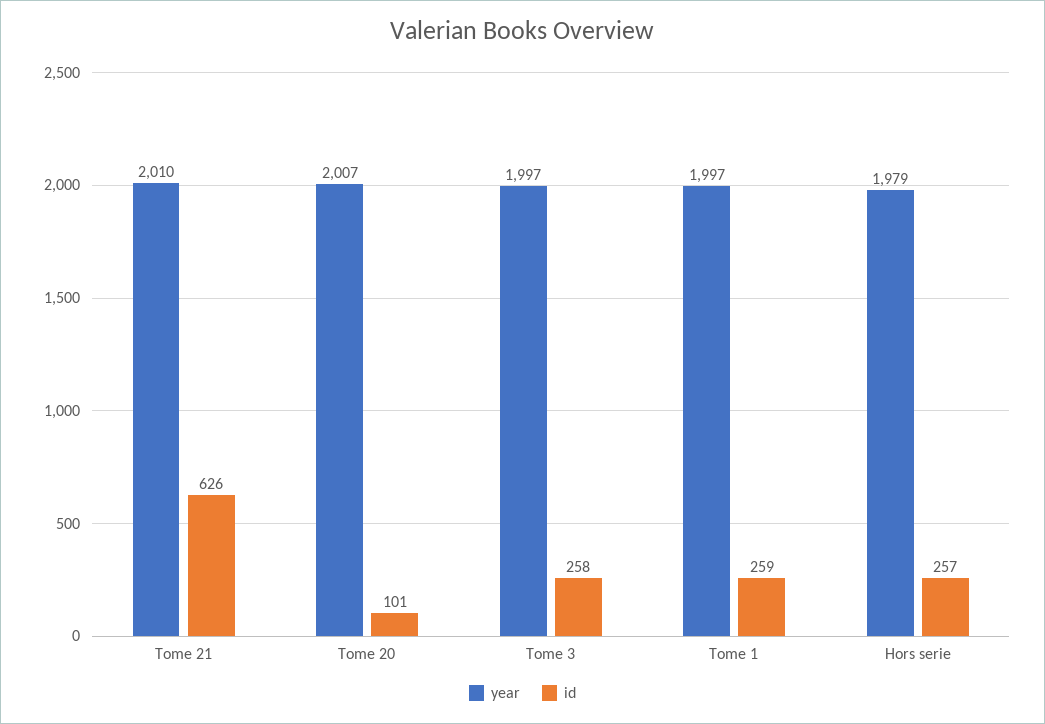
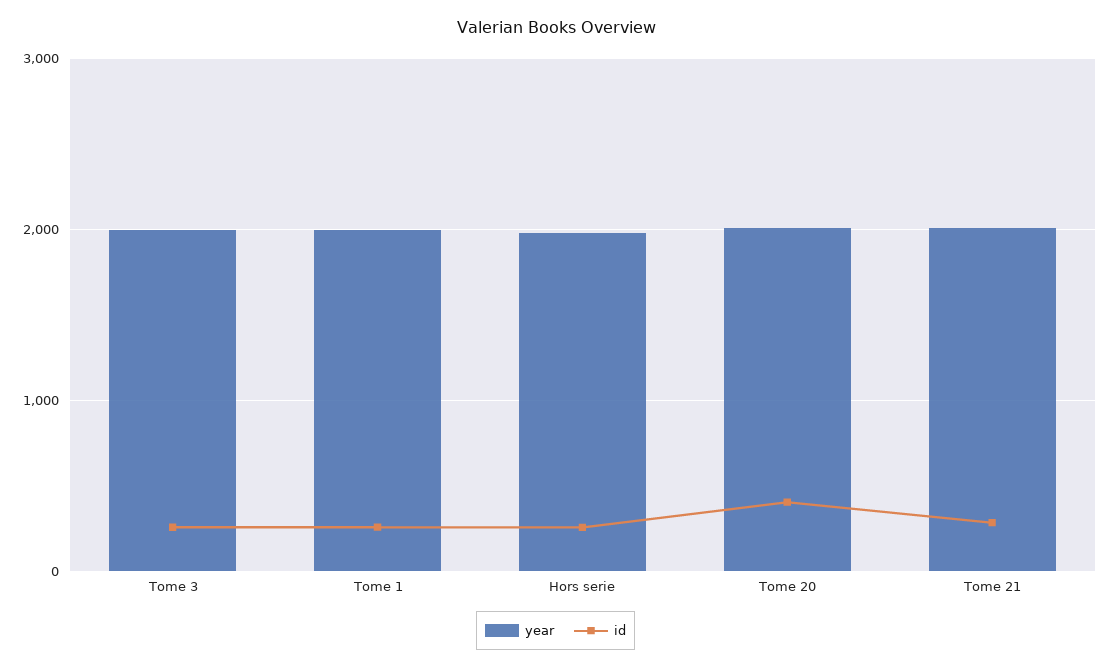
  {
    "year": {
      "Tome 21": 2010,
      "Tome 20": 2007,
      "Tome 3": 1997,
      "Tome 1": 1997,
      "Hors serie": 1979
    },
    "id": {
-     "Tome 21": 626,
+     "Tome 21": 300,
-     "Tome 20": 101,
+     "Tome 20": 400,
      "Tome 3": 258,
      "Tome 1": 259,
      "Hors serie": 257
    }
  }

